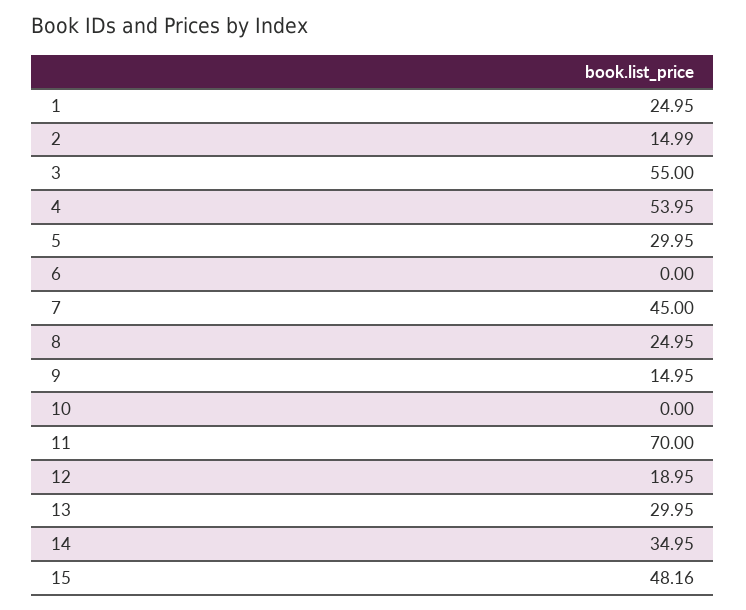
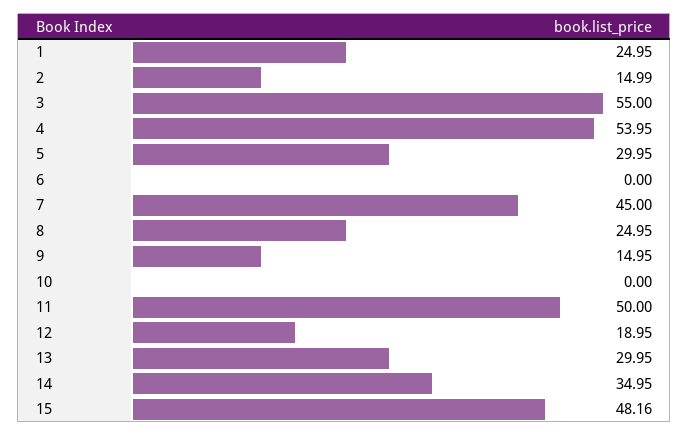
  {
    "1": 24.95,
    "2": 14.99,
    "3": 55,
    "4": 53.95,
    "5": 29.95,
    "6": 0,
    "7": 45,
    "8": 24.95,
    "9": 14.95,
    "10": 0,
-   "11": 70,
+   "11": 50,
    "12": 18.95,
    "13": 29.95,
    "14": 34.95,
    "15": 48.16
  }

